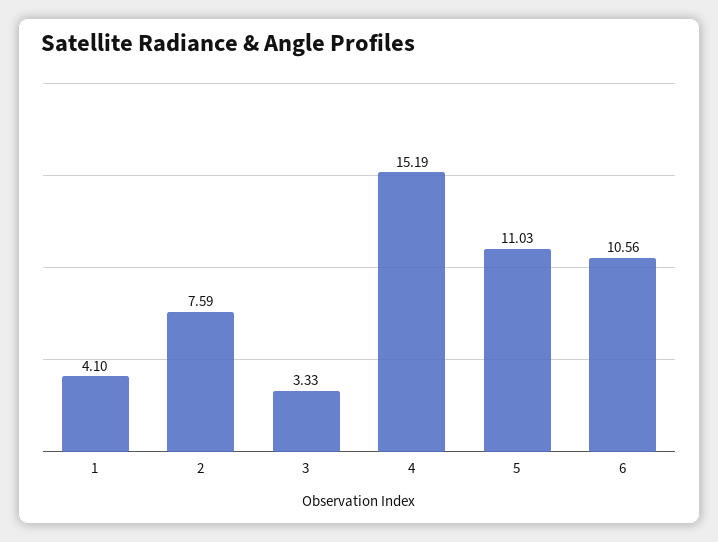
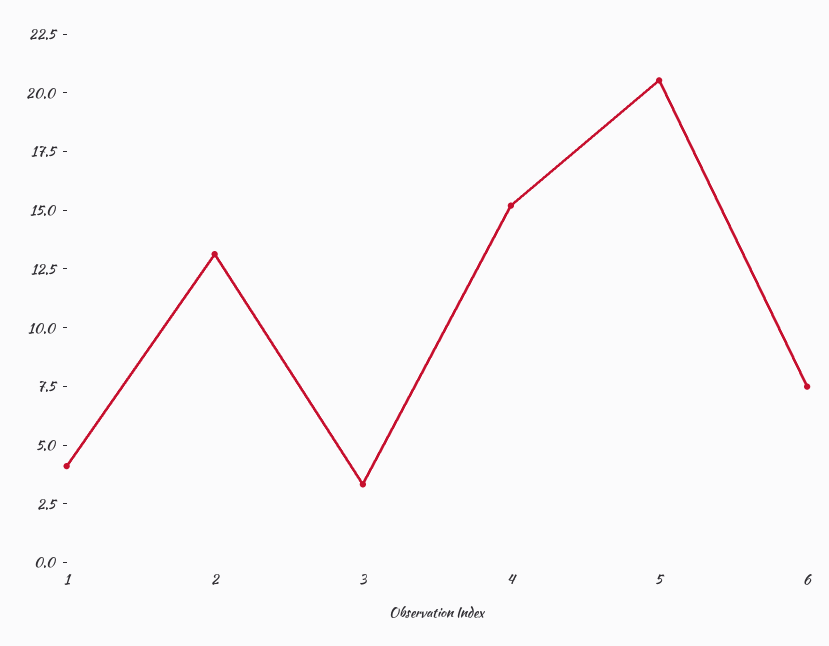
  {
    "1": 4.1,
-   "2": 7.59,
+   "2": 13,
    "3": 3.33,
    "4": 15.19,
-   "5": 11.03,
+   "5": 20.5,
-   "6": 10.56
+   "6": 7.5
  }

